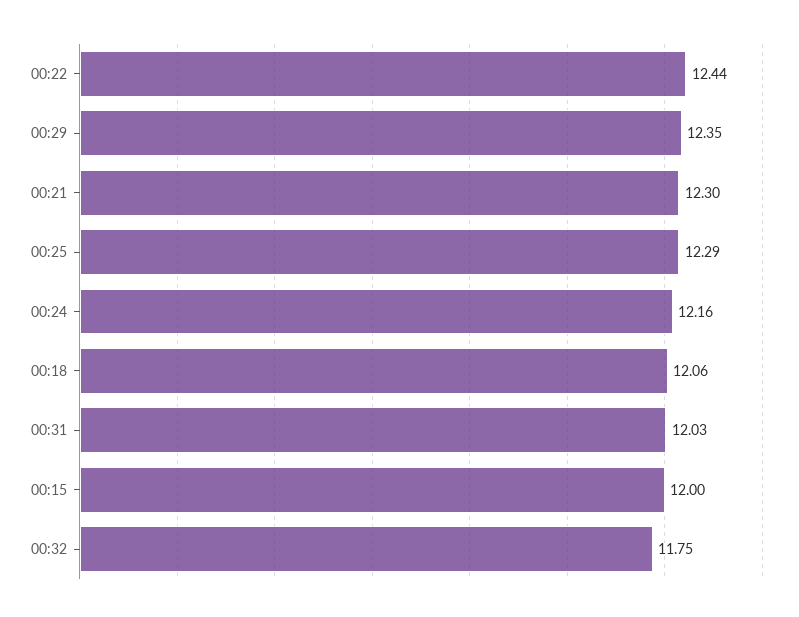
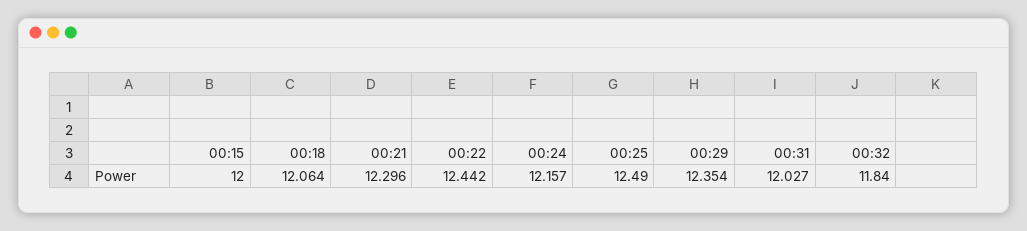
  {
    "00:22": 12.442,
    "00:29": 12.354,
    "00:21": 12.296,
-   "00:25": 12.29,
+   "00:25": 12.49,
    "00:24": 12.157,
    "00:18": 12.064,
    "00:31": 12.027,
    "00:15": 12,
-   "00:32": 11.75
+   "00:32": 11.84
  }

